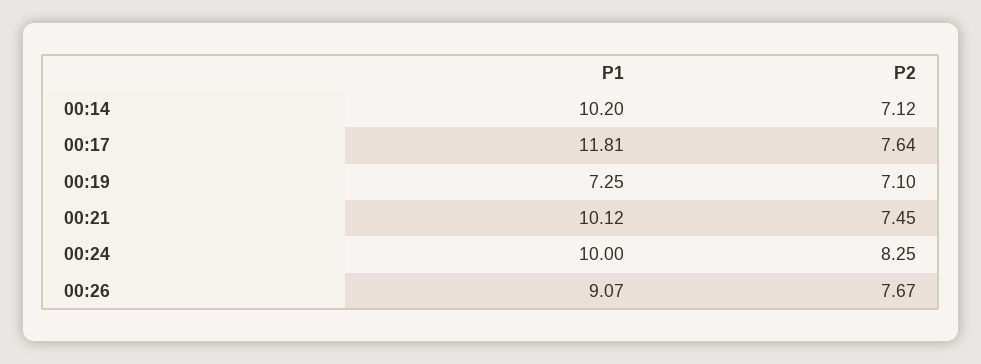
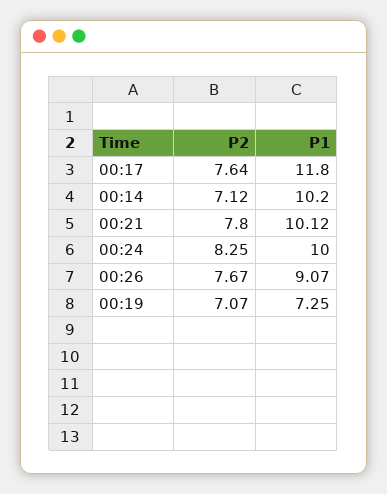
  {
    "P1": {
      "00:14": 10.2,
-     "00:17": 11.81,
+     "00:17": 11.8,
      "00:19": 7.25,
      "00:21": 10.12,
      "00:24": 10,
      "00:26": 9.07
    },
    "P2": {
      "00:14": 7.12,
      "00:17": 7.64,
-     "00:19": 7.1,
+     "00:19": 7.07,
-     "00:21": 7.45,
+     "00:21": 7.8,
      "00:24": 8.25,
      "00:26": 7.67
    }
  }

